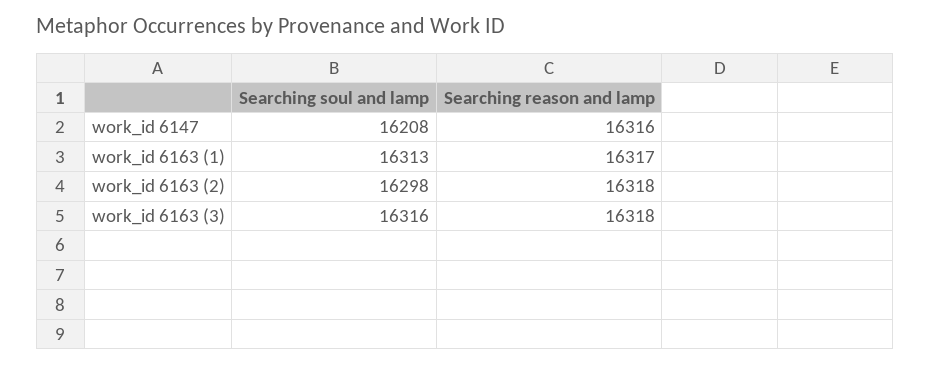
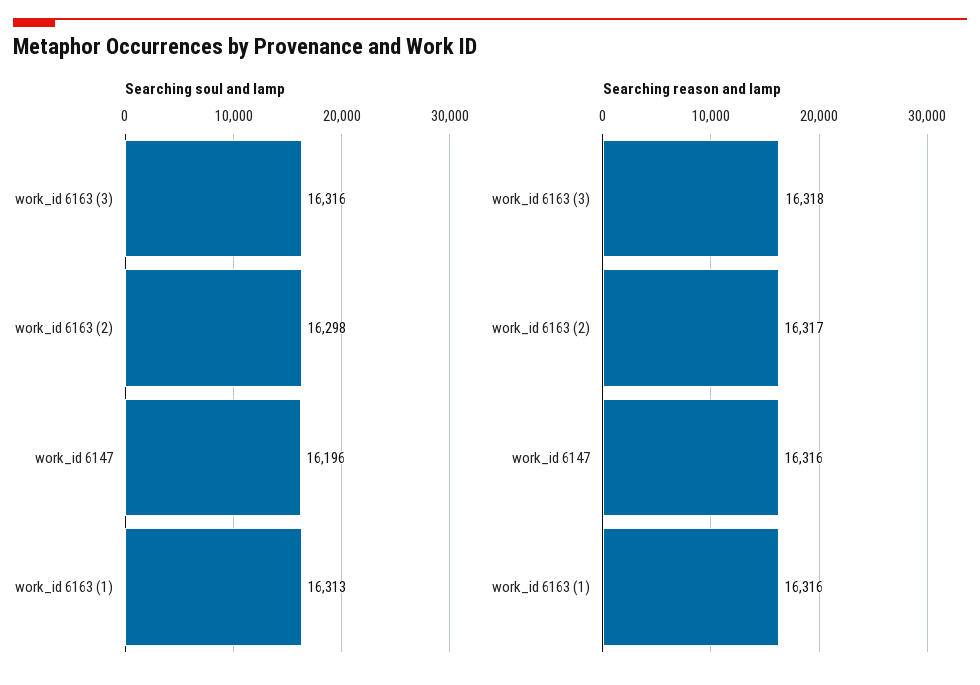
  {
    "Searching soul and lamp": {
-     "work_id 6147": 16208,
+     "work_id 6147": 16196,
      "work_id 6163 (1)": 16313,
      "work_id 6163 (2)": 16298,
      "work_id 6163 (3)": 16316
    },
    "Searching reason and lamp": {
      "work_id 6147": 16316,
-     "work_id 6163 (1)": 16317,
+     "work_id 6163 (1)": 16316,
-     "work_id 6163 (2)": 16318,
+     "work_id 6163 (2)": 16317,
      "work_id 6163 (3)": 16318
    }
  }

